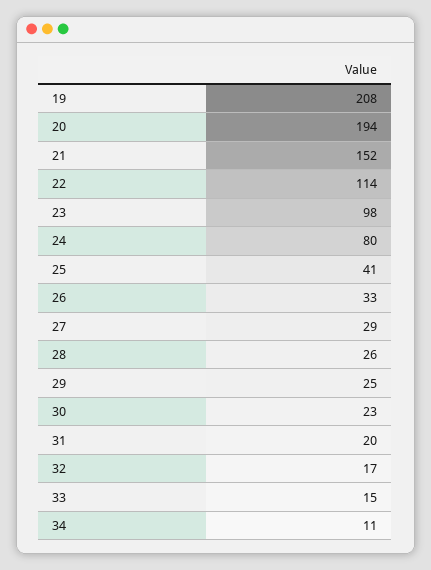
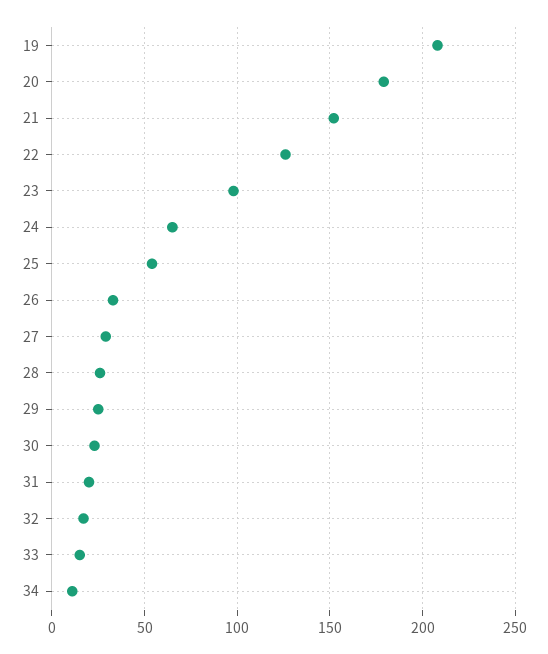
  {
    "19": 208,
-   "20": 194,
+   "20": 180,
    "21": 152,
-   "22": 114,
+   "22": 125,
    "23": 98,
-   "24": 80,
+   "24": 65,
-   "25": 41,
+   "25": 55,
    "26": 33,
    "27": 29,
    "28": 26,
    "29": 25,
    "30": 23,
    "31": 20,
    "32": 17,
    "33": 15,
    "34": 11
  }

